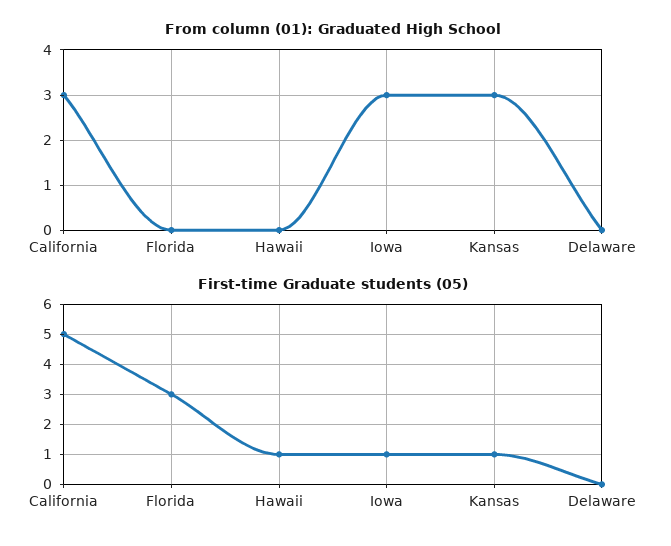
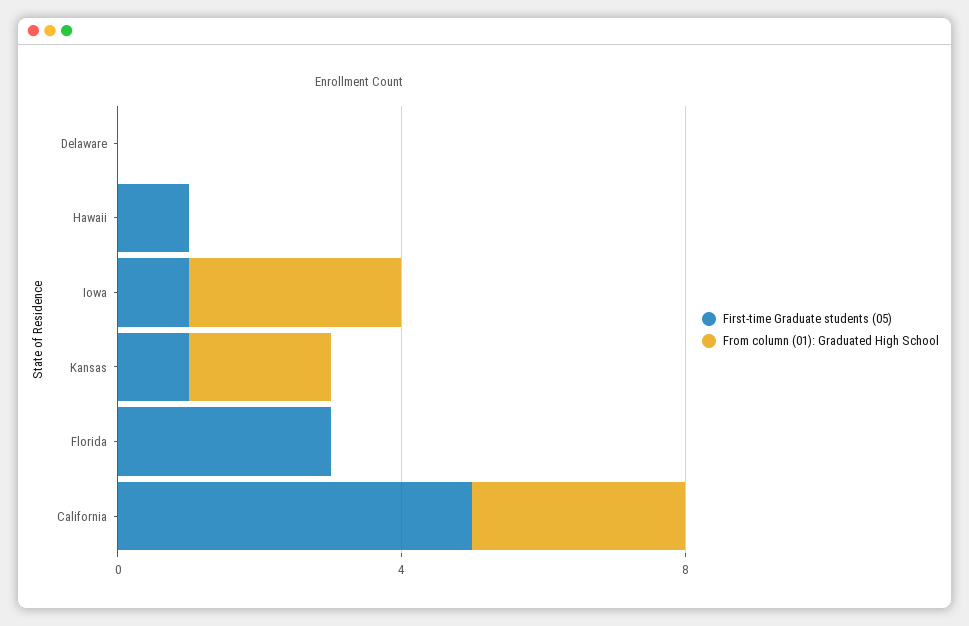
  {
    "From column (01): Graduated High School": {
      "California": 3,
      "Florida": 0,
      "Hawaii": 0,
      "Iowa": 3,
-     "Kansas": 3,
+     "Kansas": 2,
      "Delaware": 0
    },
    "First-time Graduate students (05)": {
      "California": 5,
      "Florida": 3,
      "Hawaii": 1,
      "Iowa": 1,
      "Kansas": 1,
      "Delaware": 0
    }
  }

